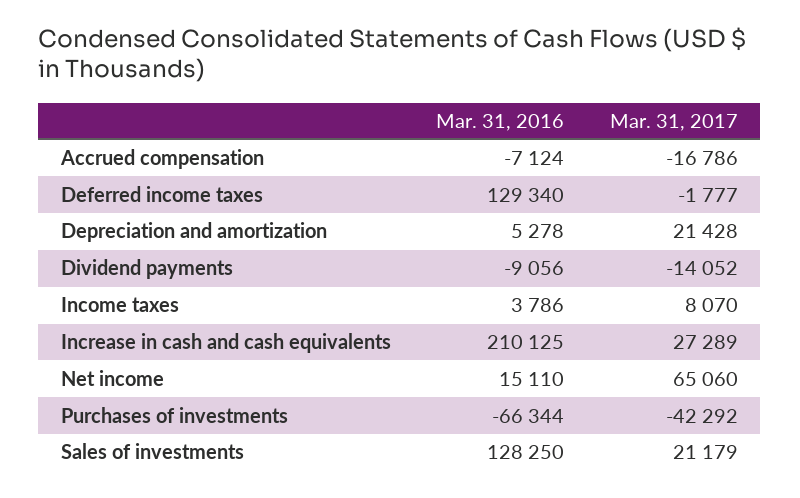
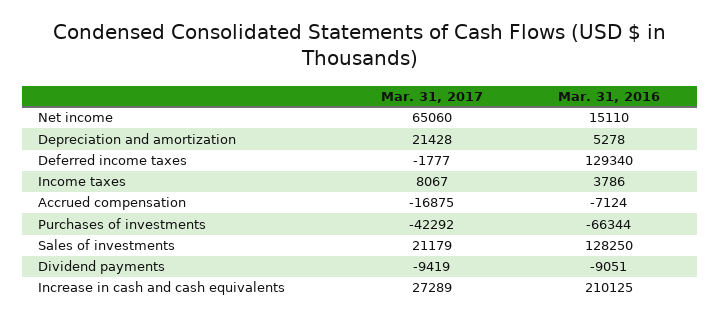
  {
    "Mar. 31, 2016": {
      "Accrued compensation": -7124,
      "Deferred income taxes": 129340,
      "Depreciation and amortization": 5278,
-     "Dividend payments": -9056,
+     "Dividend payments": -9051,
      "Income taxes": 3786,
      "Increase in cash and cash equivalents": 210125,
      "Net income": 15110,
      "Purchases of investments": -66344,
      "Sales of investments": 128250
    },
    "Mar. 31, 2017": {
-     "Accrued compensation": -16786,
+     "Accrued compensation": -16875,
      "Deferred income taxes": -1777,
      "Depreciation and amortization": 21428,
-     "Dividend payments": -14052,
+     "Dividend payments": -9419,
-     "Income taxes": 8070,
+     "Income taxes": 8067,
      "Increase in cash and cash equivalents": 27289,
      "Net income": 65060,
      "Purchases of investments": -42292,
      "Sales of investments": 21179
    }
  }

